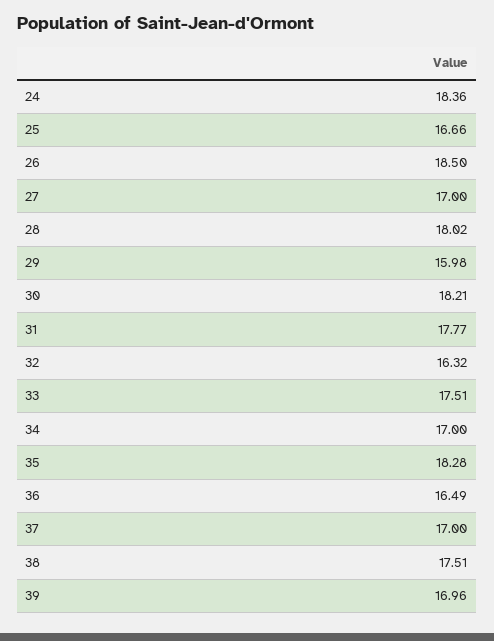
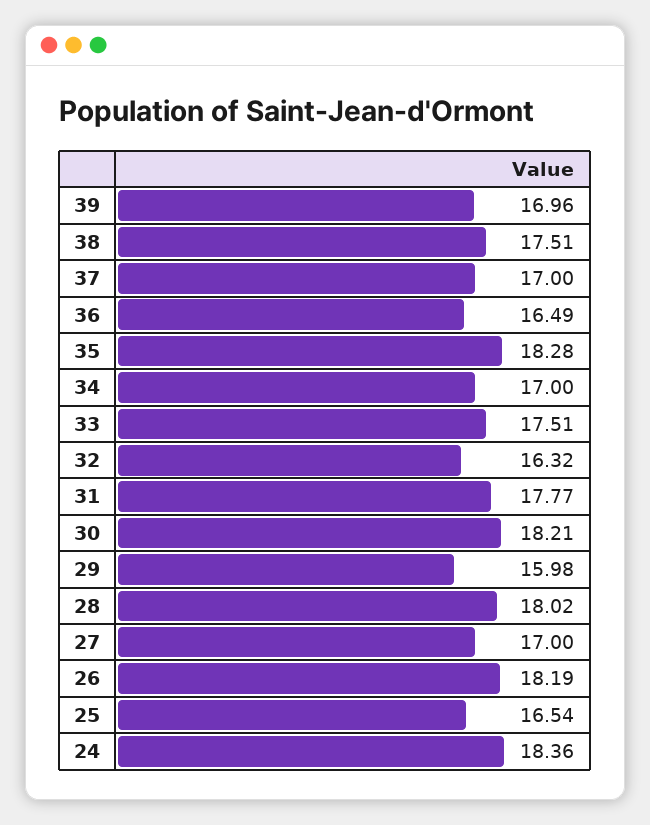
  {
    "24": 18.36,
-   "25": 16.66,
+   "25": 16.54,
-   "26": 18.5,
+   "26": 18.19,
    "27": 17,
    "28": 18.02,
    "29": 15.98,
    "30": 18.21,
    "31": 17.77,
    "32": 16.32,
    "33": 17.51,
    "34": 17,
    "35": 18.28,
    "36": 16.49,
    "37": 17,
    "38": 17.51,
    "39": 16.96
  }

